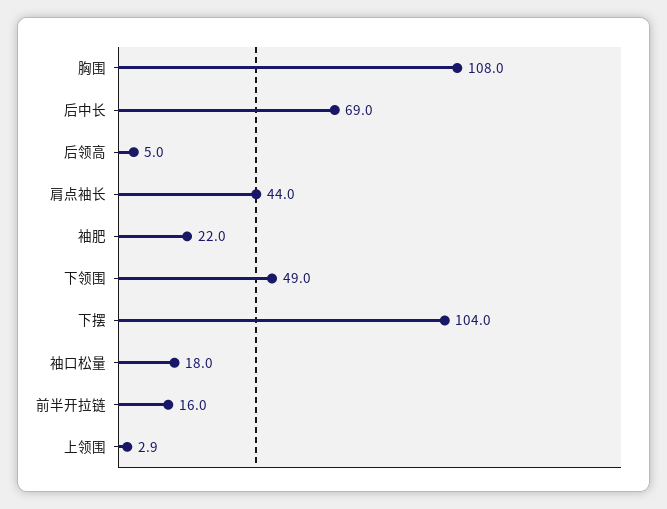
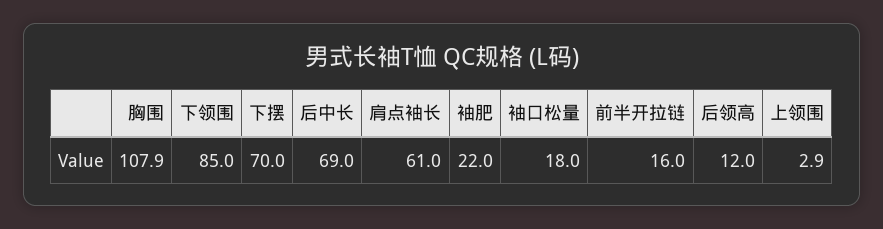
  {
-   "胸围": 108,
+   "胸围": 107.9,
    "后中长": 69,
-   "后领高": 5,
+   "后领高": 12,
-   "肩点袖长": 44,
+   "肩点袖长": 61,
    "袖肥": 22,
-   "下领围": 49,
+   "下领围": 85,
-   "下摆": 104,
+   "下摆": 70,
    "袖口松量": 18,
    "前半开拉链": 16,
    "上领围": 2.9
  }

